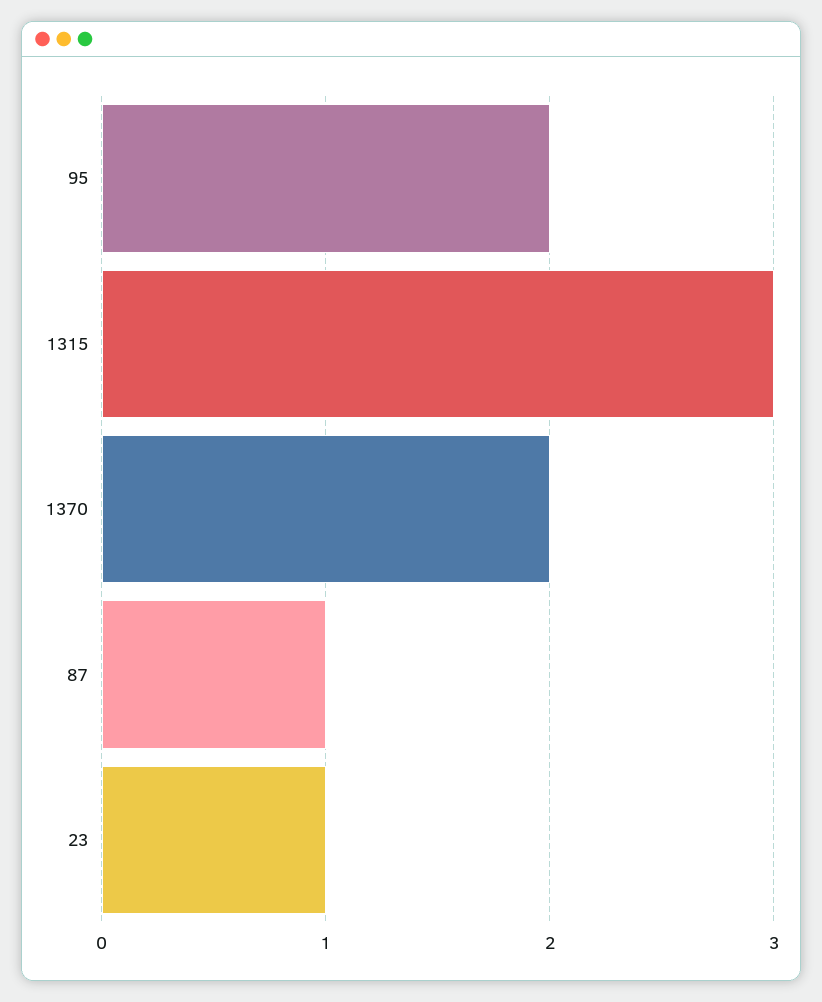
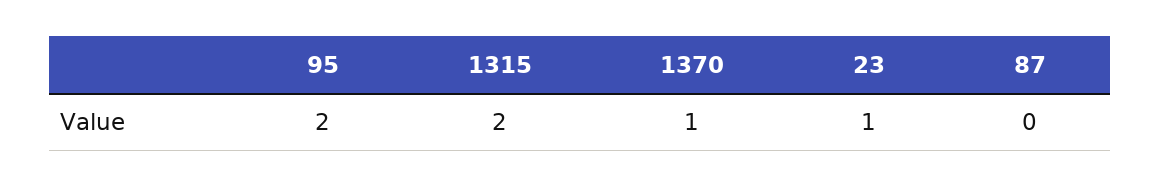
  {
    "95": 2,
-   "1315": 3,
+   "1315": 2,
-   "1370": 2,
+   "1370": 1,
-   "87": 1,
+   "87": 0,
    "23": 1
  }

